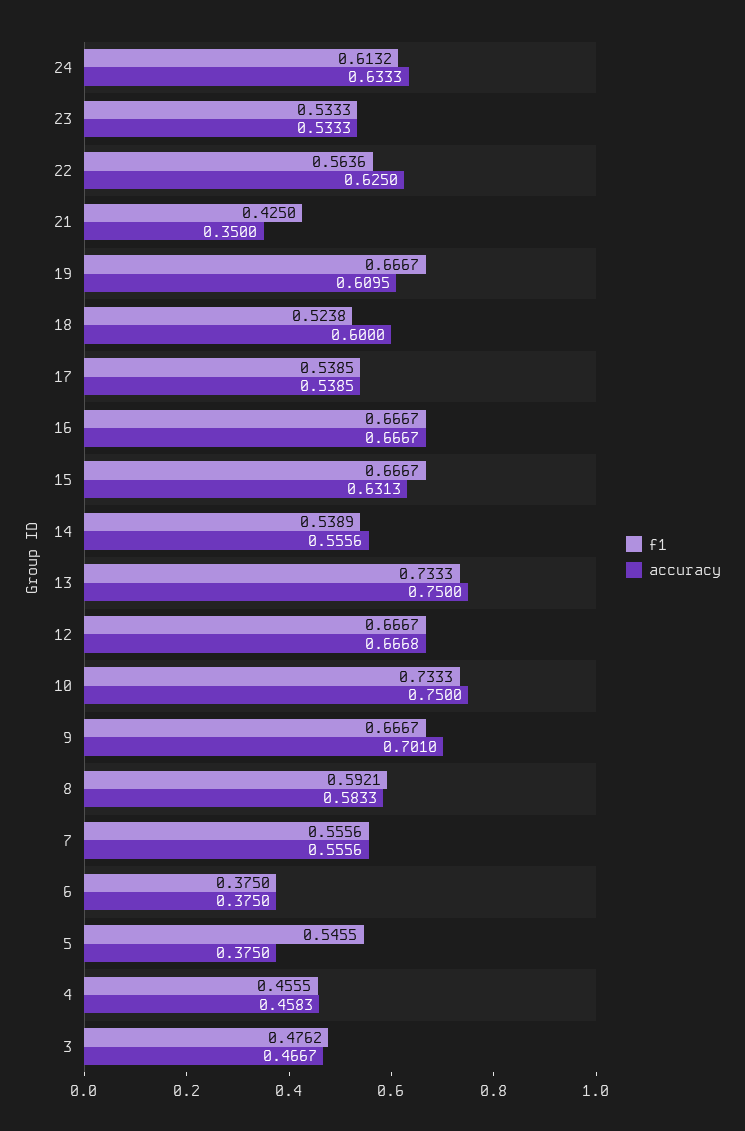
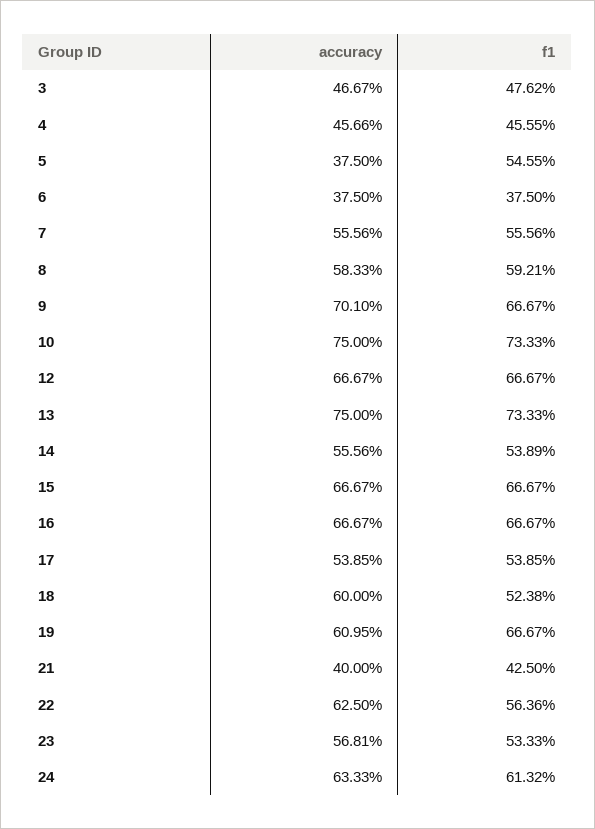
  {
    "f1": {
      "24": 0.6132,
      "23": 0.5333,
      "22": 0.5636,
      "21": 0.425,
      "19": 0.6667,
      "18": 0.5238,
      "17": 0.5385,
      "16": 0.6667,
      "15": 0.6667,
      "14": 0.5389,
      "13": 0.7333,
      "12": 0.6667,
      "10": 0.7333,
      "9": 0.6667,
      "8": 0.5921,
      "7": 0.5556,
      "6": 0.375,
      "5": 0.5455,
      "4": 0.4555,
      "3": 0.4762
    },
    "accuracy": {
      "24": 0.6333,
-     "23": 0.5333,
+     "23": 0.5681,
      "22": 0.625,
-     "21": 0.35,
+     "21": 0.4,
      "19": 0.6095,
      "18": 0.6,
      "17": 0.5385,
      "16": 0.6667,
-     "15": 0.6313,
+     "15": 0.6667,
      "14": 0.5556,
      "13": 0.75,
-     "12": 0.6668,
+     "12": 0.6667,
      "10": 0.75,
      "9": 0.701,
      "8": 0.5833,
      "7": 0.5556,
      "6": 0.375,
      "5": 0.375,
-     "4": 0.4583,
+     "4": 0.4566,
      "3": 0.4667
    }
  }

